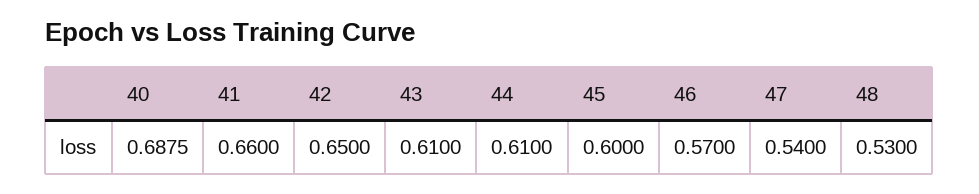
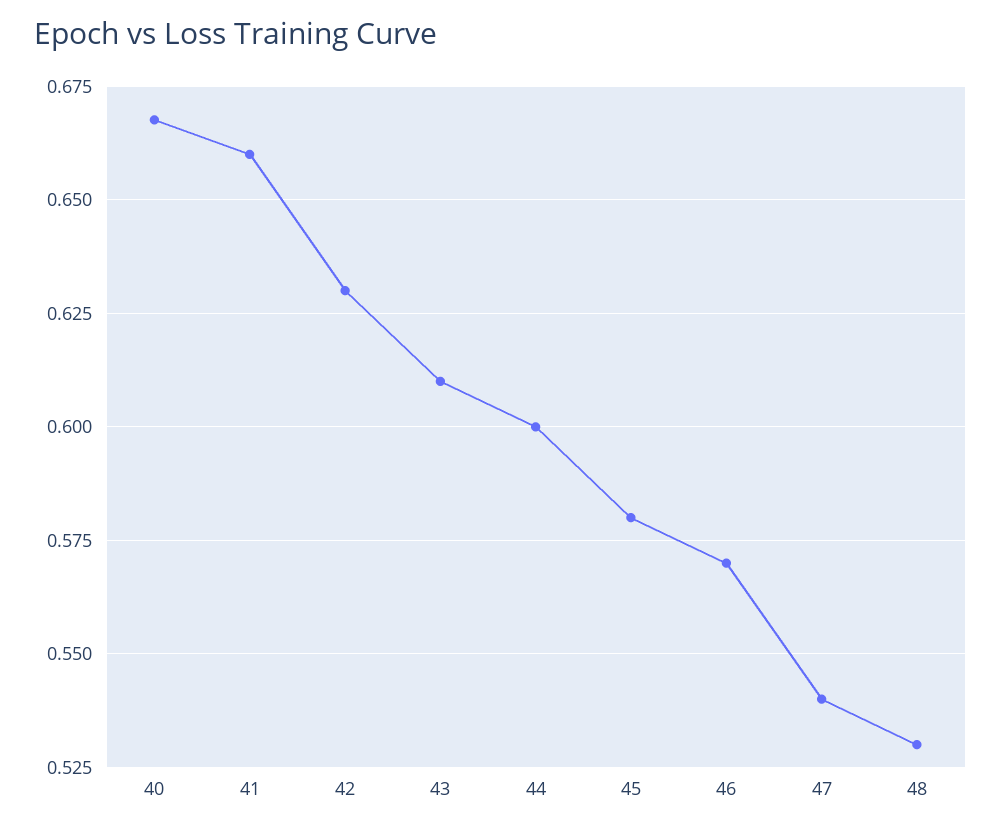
  {
-   "40": 0.6875,
+   "40": 0.6675,
    "41": 0.66,
-   "42": 0.65,
+   "42": 0.63,
    "43": 0.61,
-   "44": 0.61,
+   "44": 0.6,
-   "45": 0.6,
+   "45": 0.58,
    "46": 0.57,
    "47": 0.54,
    "48": 0.53
  }

